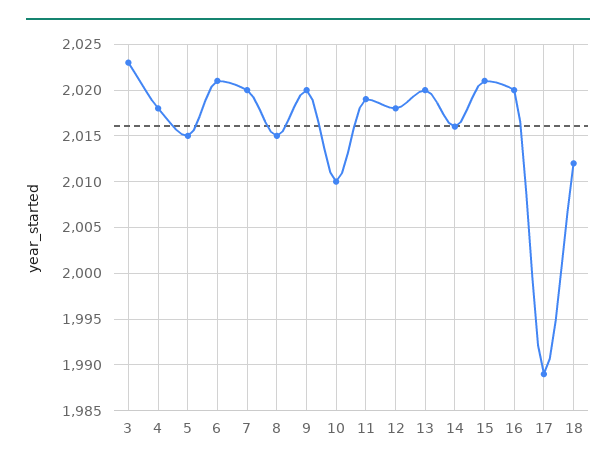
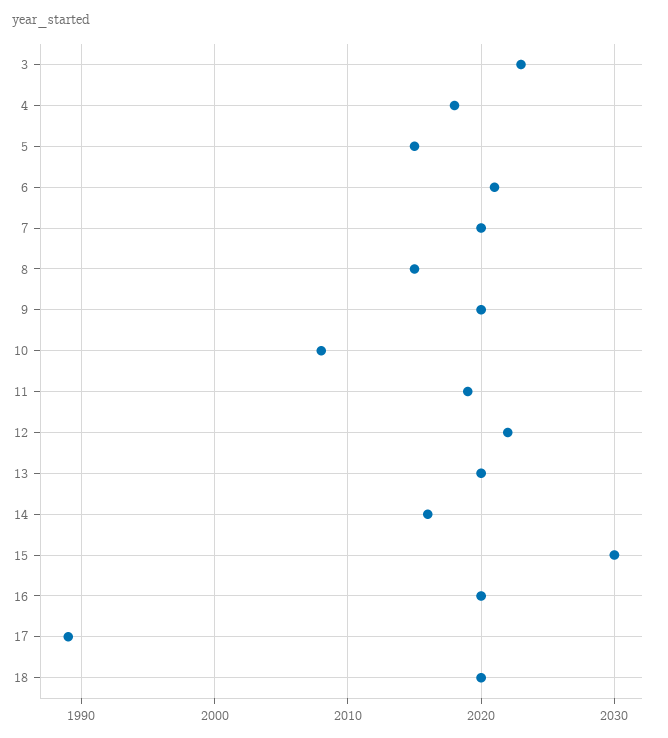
  {
    "3": 2023,
    "4": 2018,
    "5": 2015,
    "6": 2021,
    "7": 2020,
    "8": 2015,
    "9": 2020,
-   "10": 2010,
+   "10": 2008,
    "11": 2019,
-   "12": 2018,
+   "12": 2022,
    "13": 2020,
    "14": 2016,
-   "15": 2021,
+   "15": 2030,
    "16": 2020,
    "17": 1989,
-   "18": 2012
+   "18": 2020
  }

